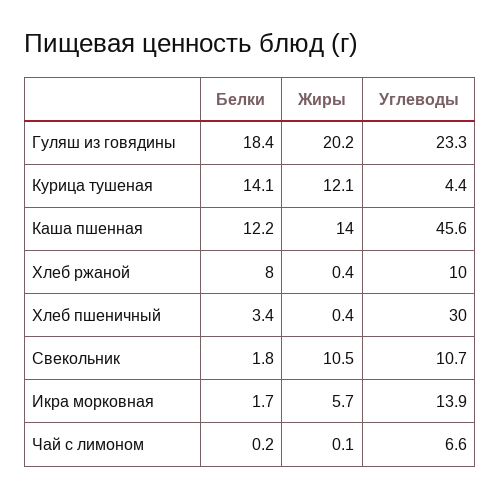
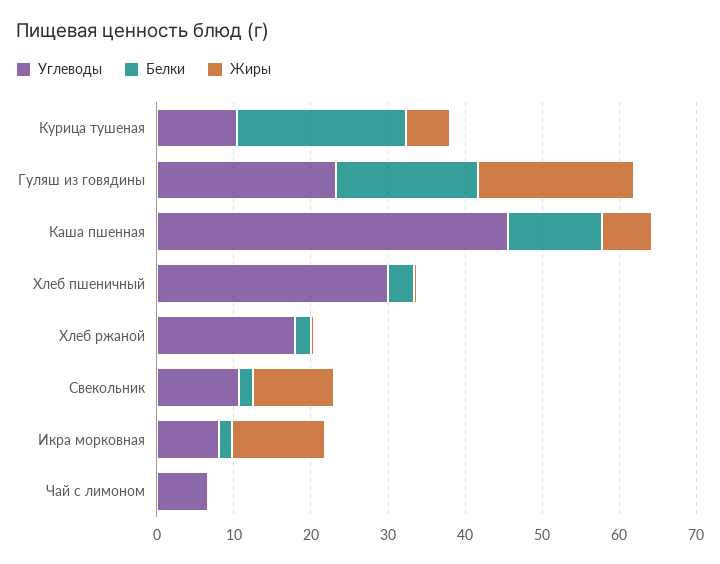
  {
    "Белки": {
      "Гуляш из говядины": 18.4,
-     "Курица тушеная": 14.1,
+     "Курица тушеная": 22,
      "Каша пшенная": 12.2,
-     "Хлеб ржаной": 8,
+     "Хлеб ржаной": 2,
      "Хлеб пшеничный": 3.4,
      "Свекольник": 1.8,
      "Икра морковная": 1.7,
      "Чай с лимоном": 0.2
    },
    "Жиры": {
      "Гуляш из говядины": 20.2,
-     "Курица тушеная": 12.1,
+     "Курица тушеная": 6,
-     "Каша пшенная": 14,
+     "Каша пшенная": 6,
      "Хлеб ржаной": 0.4,
      "Хлеб пшеничный": 0.4,
      "Свекольник": 10.5,
-     "Икра морковная": 5.7,
+     "Икра морковная": 12,
      "Чай с лимоном": 0.1
    },
    "Углеводы": {
      "Гуляш из говядины": 23.3,
-     "Курица тушеная": 4.4,
+     "Курица тушеная": 10,
      "Каша пшенная": 45.6,
-     "Хлеб ржаной": 10,
+     "Хлеб ржаной": 18,
      "Хлеб пшеничный": 30,
      "Свекольник": 10.7,
-     "Икра морковная": 13.9,
+     "Икра морковная": 8,
      "Чай с лимоном": 6.6
    }
  }

